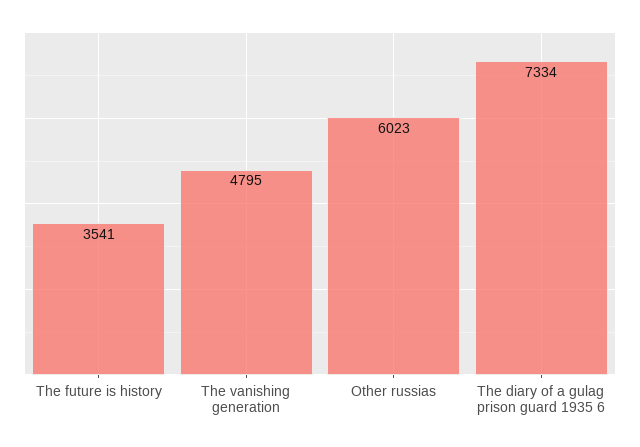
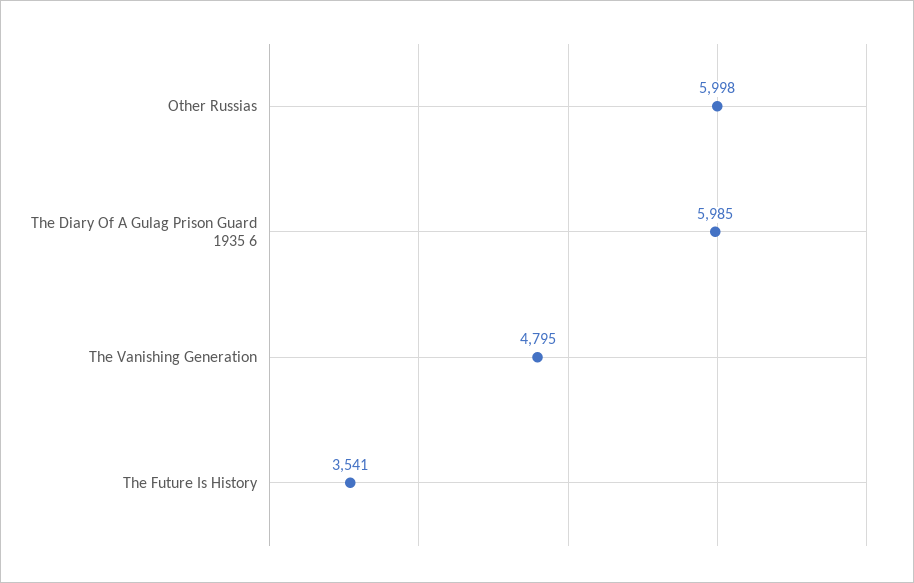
  {
    "The future is history": 3541,
    "The vanishing generation": 4795,
-   "Other russias": 6023,
+   "Other russias": 5998,
-   "The diary of a gulag prison guard 1935 6": 7334
+   "The diary of a gulag prison guard 1935 6": 5985
  }

